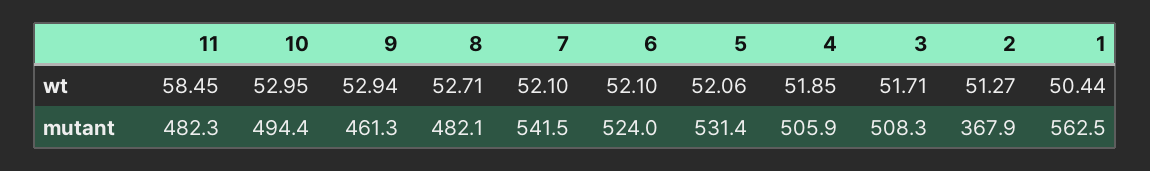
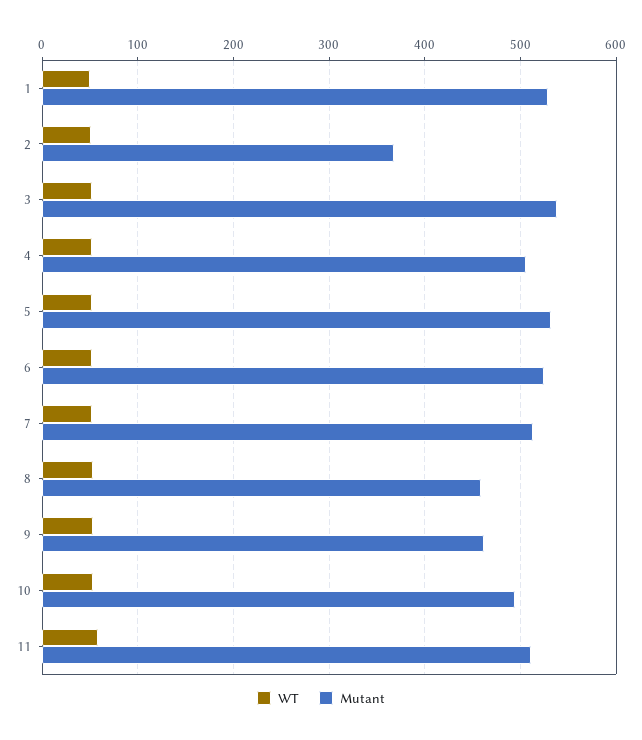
  {
    "wt": {
      "11": 58.45,
      "10": 52.95,
      "9": 52.94,
      "8": 52.71,
      "7": 52.1,
      "6": 52.1,
      "5": 52.06,
      "4": 51.85,
      "3": 51.71,
      "2": 51.27,
      "1": 50.44
    },
    "mutant": {
-     "11": 482.3,
+     "11": 510,
      "10": 494.4,
      "9": 461.3,
-     "8": 482.1,
+     "8": 460,
-     "7": 541.5,
+     "7": 510,
      "6": 524,
      "5": 531.4,
      "4": 505.9,
-     "3": 508.3,
+     "3": 540,
      "2": 367.9,
-     "1": 562.5
+     "1": 530
    }
  }

